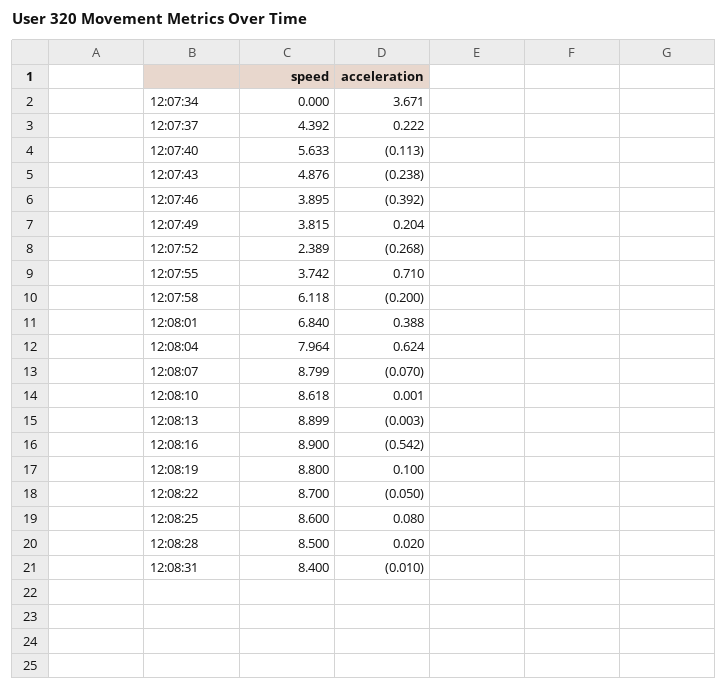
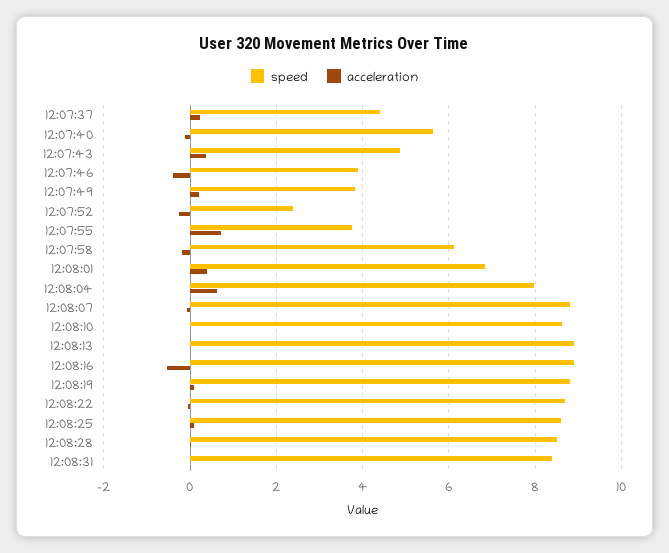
  {
    "speed": {
-     "12:07:34": 0,
      "12:07:37": 4.392,
      "12:07:40": 5.633,
      "12:07:43": 4.876,
      "12:07:46": 3.895,
      "12:07:49": 3.815,
      "12:07:52": 2.389,
      "12:07:55": 3.742,
      "12:07:58": 6.118,
      "12:08:01": 6.84,
      "12:08:04": 7.964,
      "12:08:07": 8.799,
      "12:08:10": 8.618,
      "12:08:13": 8.899,
      "12:08:16": 8.9,
      "12:08:19": 8.8,
      "12:08:22": 8.7,
      "12:08:25": 8.6,
      "12:08:28": 8.5,
      "12:08:31": 8.4
    },
    "acceleration": {
-     "12:07:34": 3.671,
      "12:07:37": 0.222,
      "12:07:40": -0.113,
-     "12:07:43": -0.238,
+     "12:07:43": 0.4,
      "12:07:46": -0.392,
      "12:07:49": 0.204,
      "12:07:52": -0.268,
      "12:07:55": 0.71,
      "12:07:58": -0.2,
      "12:08:01": 0.388,
      "12:08:04": 0.624,
      "12:08:07": -0.07,
      "12:08:10": 0.001,
      "12:08:13": -0.003,
      "12:08:16": -0.542,
      "12:08:19": 0.1,
      "12:08:22": -0.05,
      "12:08:25": 0.08,
      "12:08:28": 0.02,
      "12:08:31": -0.01
    }
  }

